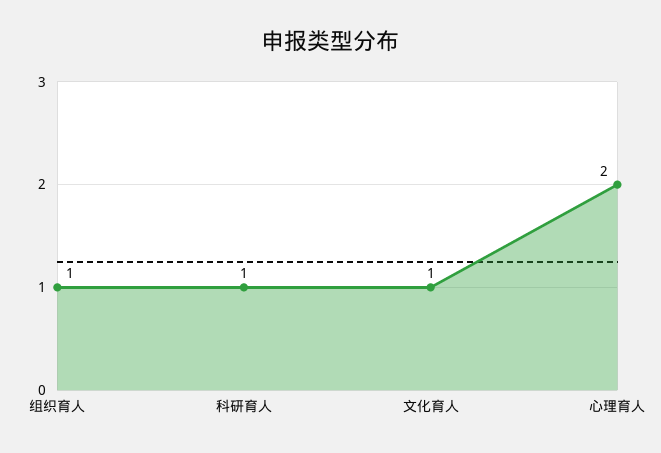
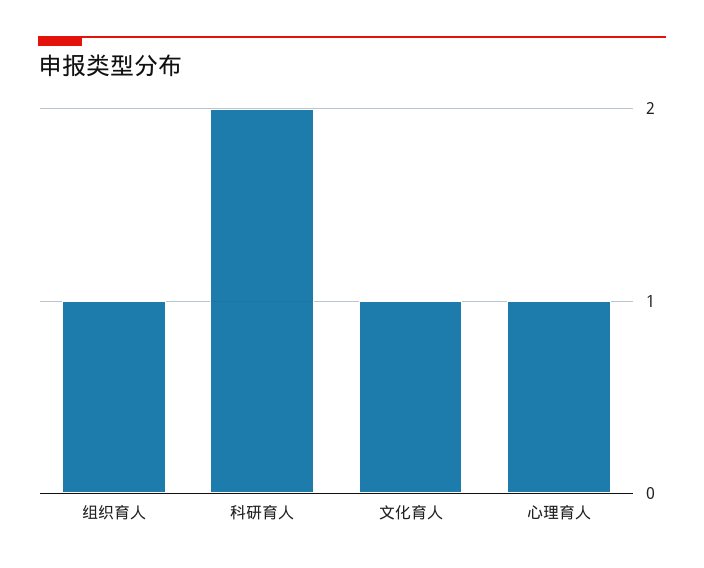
  {
    "组织育人": 1,
-   "科研育人": 1,
+   "科研育人": 2,
    "文化育人": 1,
-   "心理育人": 2
+   "心理育人": 1
  }

